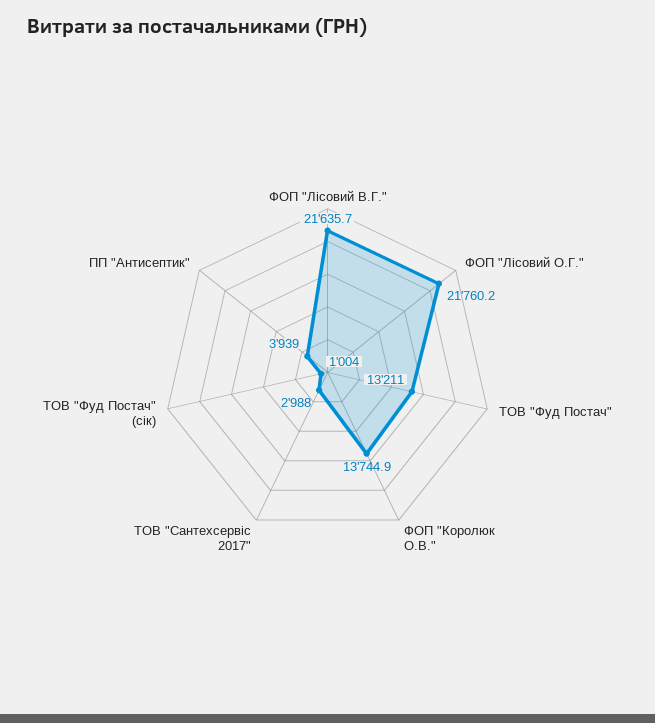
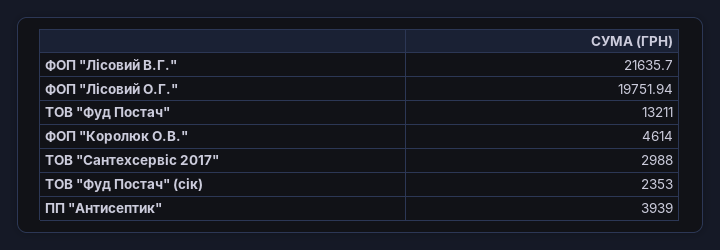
  {
    "ФОП \"Лісовий В.Г.\"": 21635.7,
-   "ФОП \"Лісовий О.Г.\"": 21760.2,
+   "ФОП \"Лісовий О.Г.\"": 19751.94,
    "ТОВ \"Фуд Постач\"": 13211,
-   "ФОП \"Королюк О.В.\"": 13744.9,
+   "ФОП \"Королюк О.В.\"": 4614,
    "ТОВ \"Сантехсервіс 2017\"": 2988,
-   "ТОВ \"Фуд Постач\" (сік)": 1004,
+   "ТОВ \"Фуд Постач\" (сік)": 2353,
    "ПП \"Антисептик\"": 3939
  }

